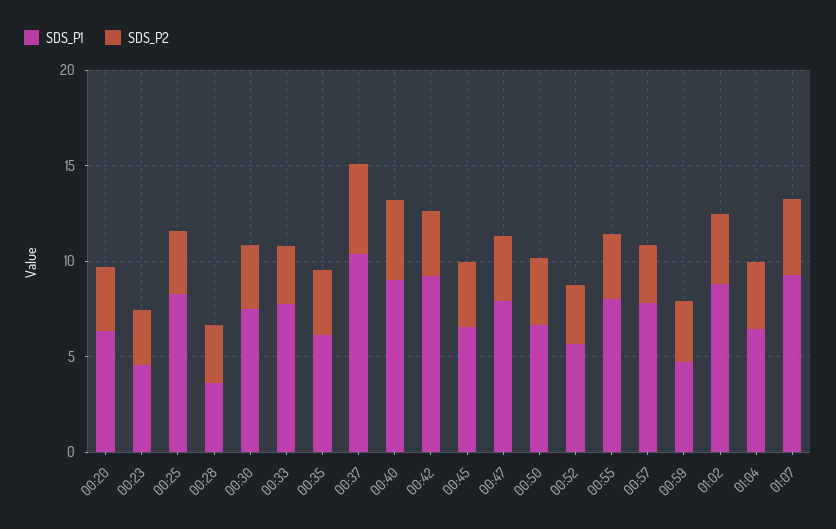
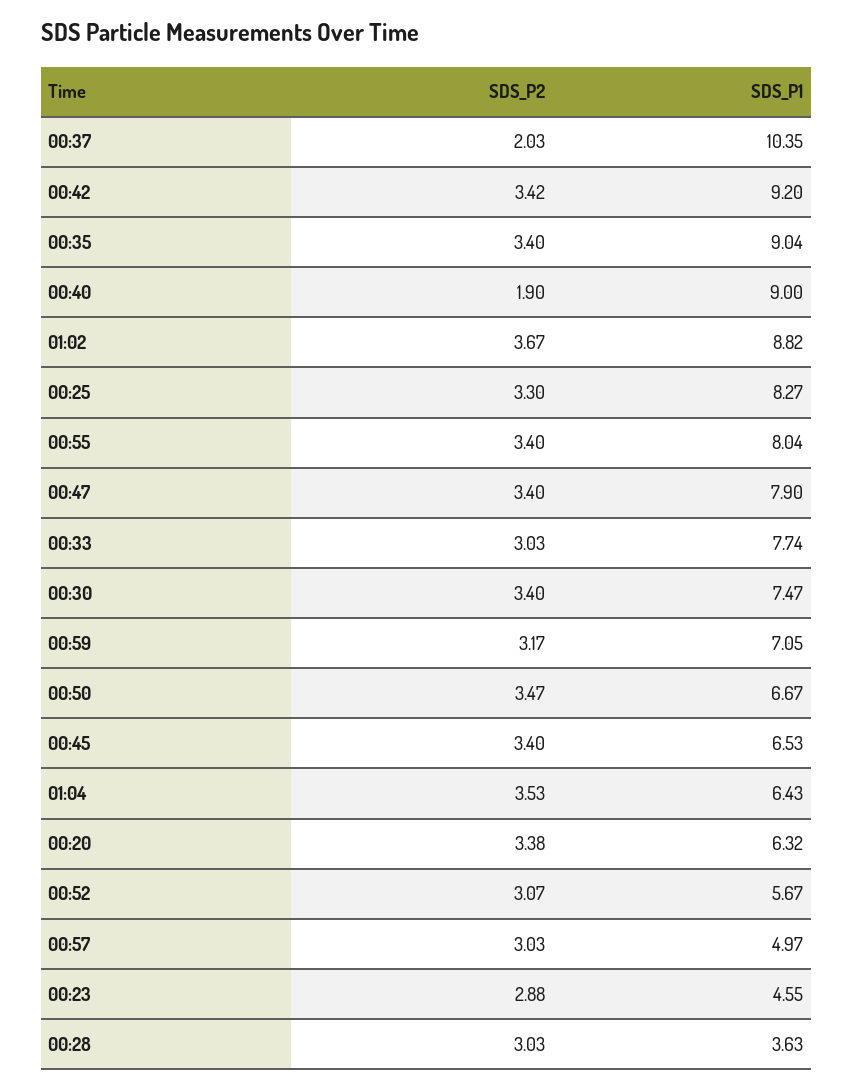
  {
    "SDS_P1": {
      "00:20": 6.32,
      "00:23": 4.55,
      "00:25": 8.27,
      "00:28": 3.63,
      "00:30": 7.47,
      "00:33": 7.74,
-     "00:35": 6,
+     "00:35": 9.04,
      "00:37": 10.35,
      "00:40": 9,
      "00:42": 9.2,
      "00:45": 6.53,
      "00:47": 7.9,
      "00:50": 6.67,
      "00:52": 5.67,
      "00:55": 8.04,
-     "00:57": 8,
+     "00:57": 4.97,
-     "00:59": 5,
+     "00:59": 7.05,
      "01:02": 8.82,
-     "01:04": 6.43,
+     "01:04": 6.43
-     "01:07": 9
    },
    "SDS_P2": {
      "00:20": 3.38,
      "00:23": 2.88,
      "00:25": 3.3,
      "00:28": 3.03,
      "00:30": 3.4,
      "00:33": 3.03,
      "00:35": 3.4,
-     "00:37": 5,
+     "00:37": 2.03,
-     "00:40": 4,
+     "00:40": 1.9,
      "00:42": 3.42,
      "00:45": 3.4,
      "00:47": 3.4,
      "00:50": 3.47,
      "00:52": 3.07,
      "00:55": 3.4,
      "00:57": 3.03,
      "00:59": 3.17,
      "01:02": 3.67,
-     "01:04": 3.53,
+     "01:04": 3.53
-     "01:07": 4
    }
  }

